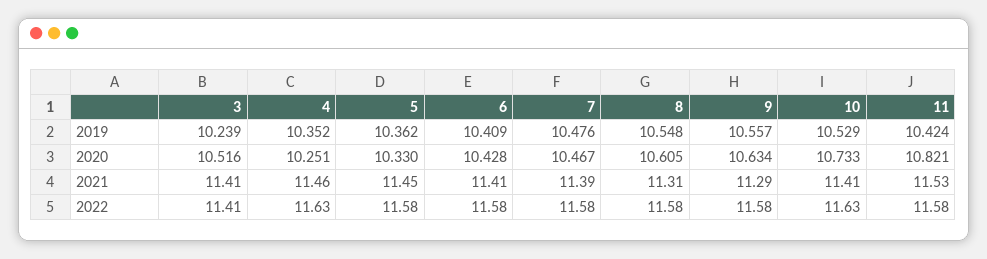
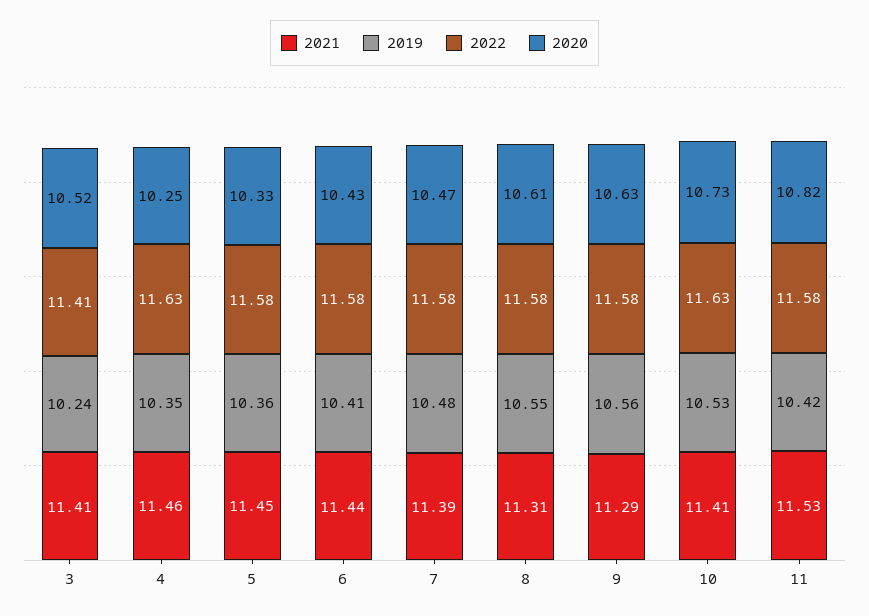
  {
    "2019": {
      "3": 10.239,
      "4": 10.352,
      "5": 10.362,
      "6": 10.409,
      "7": 10.476,
      "8": 10.548,
      "9": 10.557,
      "10": 10.529,
      "11": 10.424
    },
    "2020": {
      "3": 10.516,
      "4": 10.251,
      "5": 10.33,
      "6": 10.428,
      "7": 10.467,
      "8": 10.605,
      "9": 10.634,
      "10": 10.733,
      "11": 10.821
    },
    "2021": {
      "3": 11.41,
      "4": 11.46,
      "5": 11.45,
-     "6": 11.41,
+     "6": 11.44,
      "7": 11.39,
      "8": 11.31,
      "9": 11.29,
      "10": 11.41,
      "11": 11.53
    },
    "2022": {
      "3": 11.41,
      "4": 11.63,
      "5": 11.58,
      "6": 11.58,
      "7": 11.58,
      "8": 11.58,
      "9": 11.58,
      "10": 11.63,
      "11": 11.58
    }
  }

